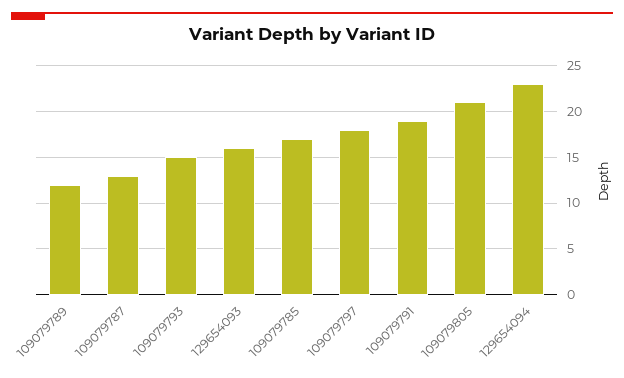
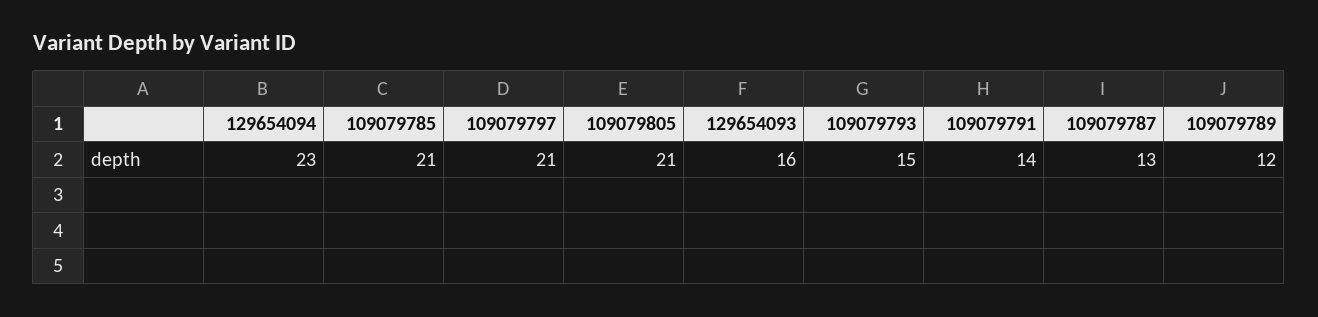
  {
    "109079789": 12,
    "109079787": 13,
    "109079793": 15,
    "129654093": 16,
-   "109079785": 17,
+   "109079785": 21,
-   "109079797": 18,
+   "109079797": 21,
-   "109079791": 19,
+   "109079791": 14,
    "109079805": 21,
    "129654094": 23
  }

